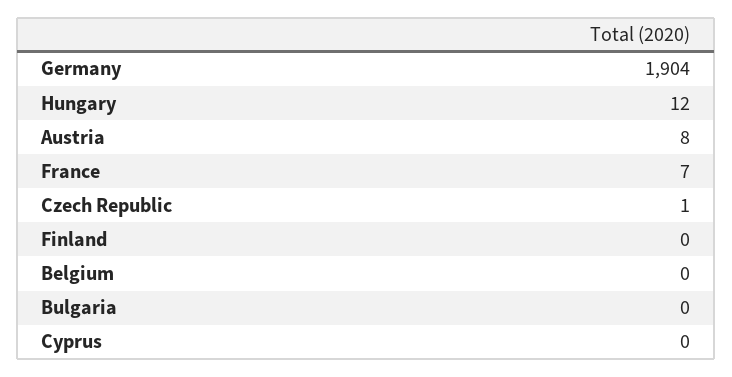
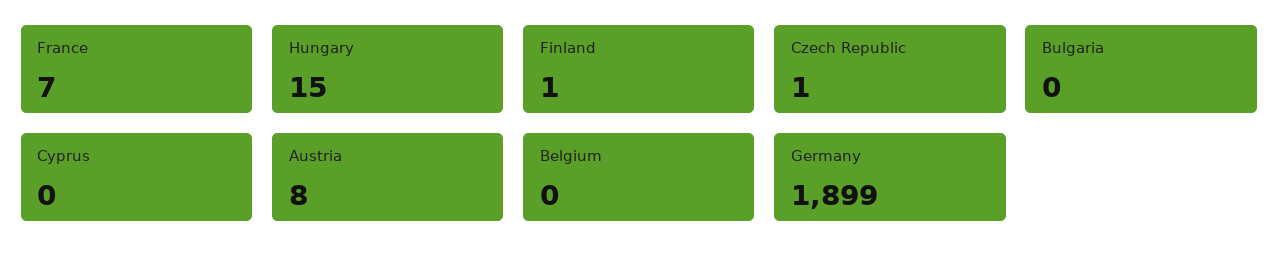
  {
-   "Germany": 1904,
+   "Germany": 1899,
-   "Hungary": 12,
+   "Hungary": 15,
    "Austria": 8,
    "France": 7,
    "Czech Republic": 1,
-   "Finland": 0,
+   "Finland": 1,
    "Belgium": 0,
    "Bulgaria": 0,
    "Cyprus": 0
  }

